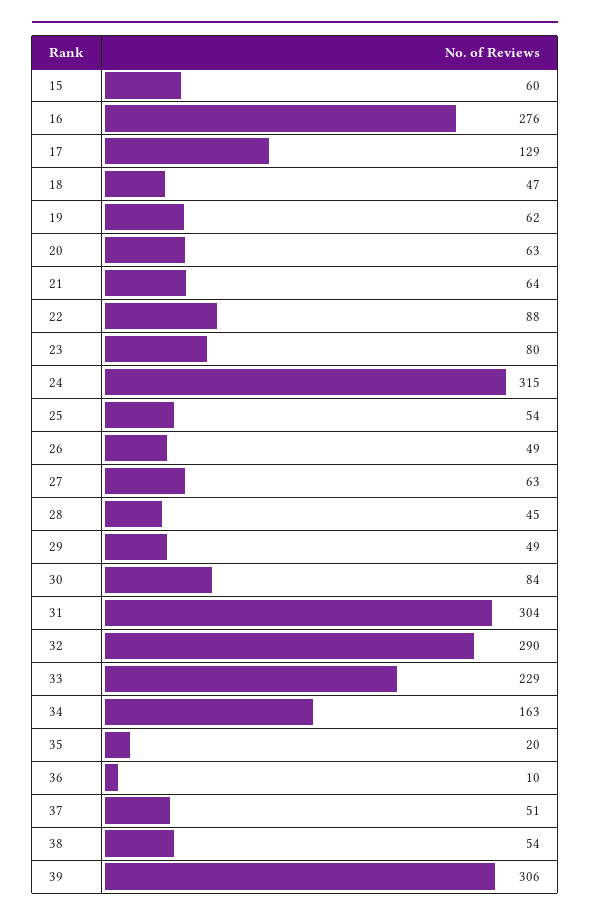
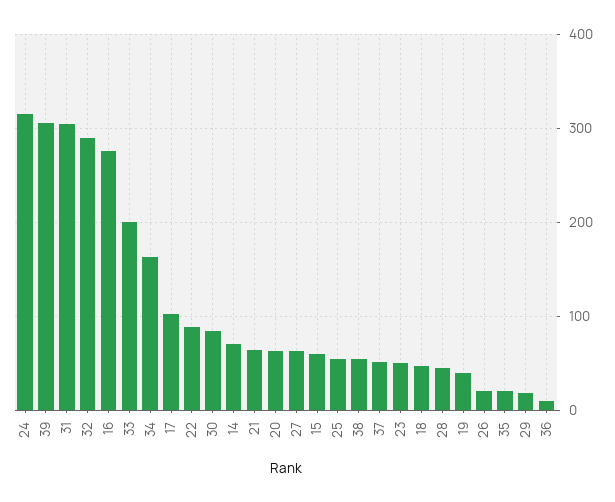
  {
    "15": 60,
    "16": 276,
-   "17": 129,
+   "17": 100,
    "18": 47,
-   "19": 62,
+   "19": 40,
    "20": 63,
    "21": 64,
    "22": 88,
-   "23": 80,
+   "23": 50,
    "24": 315,
    "25": 54,
-   "26": 49,
+   "26": 20,
    "27": 63,
    "28": 45,
-   "29": 49,
+   "29": 20,
    "30": 84,
    "31": 304,
    "32": 290,
-   "33": 229,
+   "33": 200,
    "34": 163,
    "35": 20,
    "36": 10,
    "37": 51,
    "38": 54,
-   "39": 306
+   "39": 306,
+   "14": 70
  }

